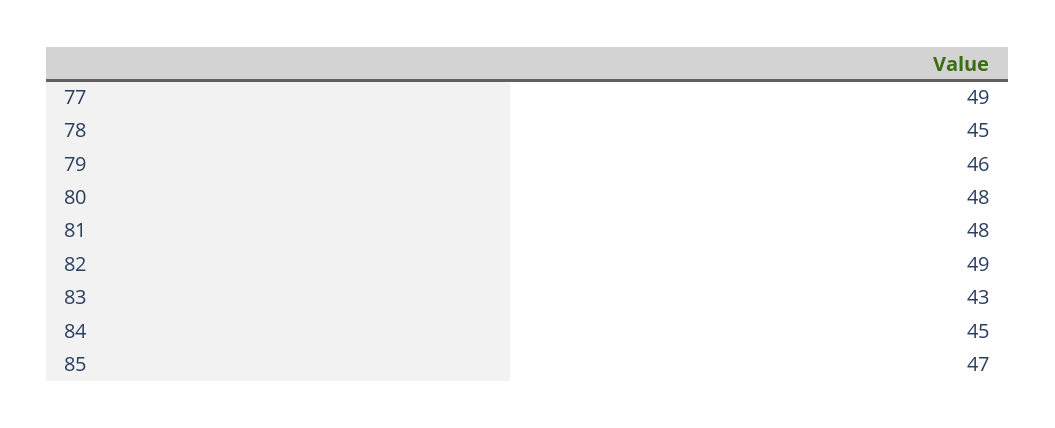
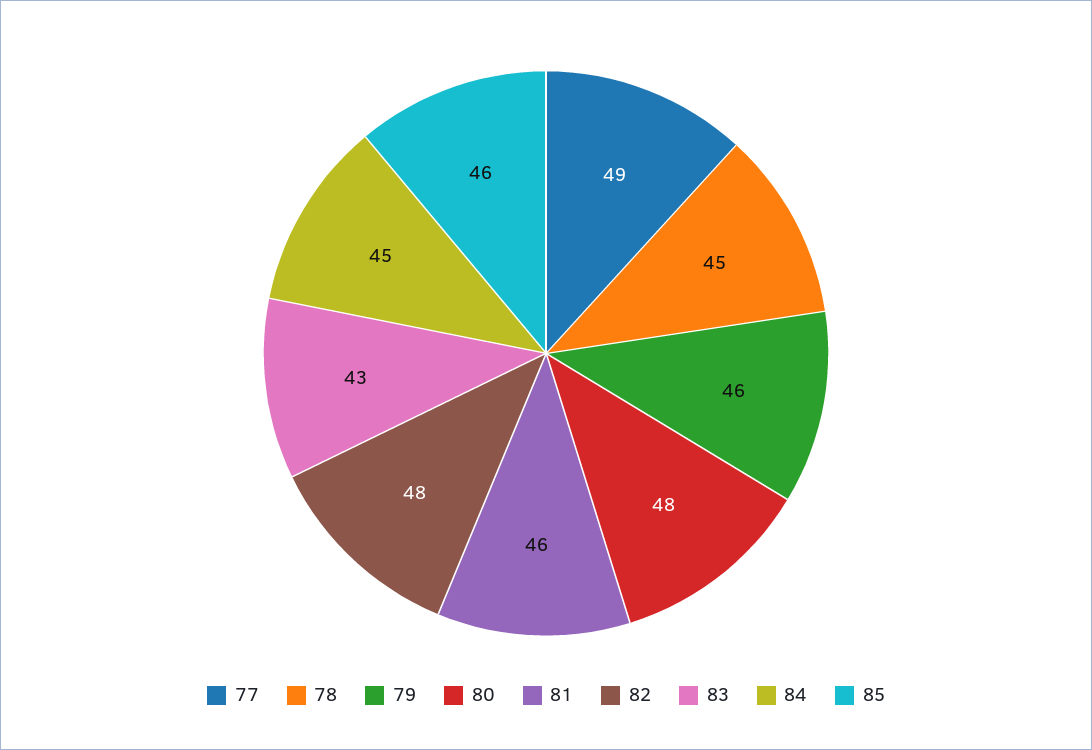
  {
    "77": 49,
    "78": 45,
    "79": 46,
    "80": 48,
-   "81": 48,
+   "81": 46,
-   "82": 49,
+   "82": 48,
    "83": 43,
    "84": 45,
-   "85": 47
+   "85": 46
  }

